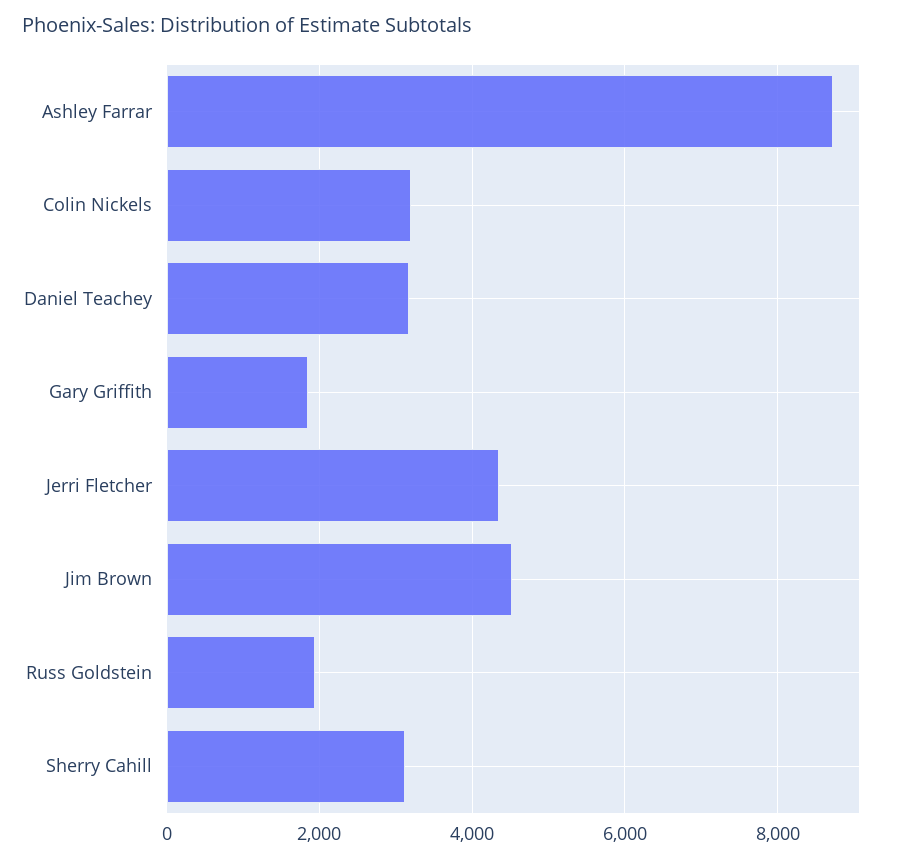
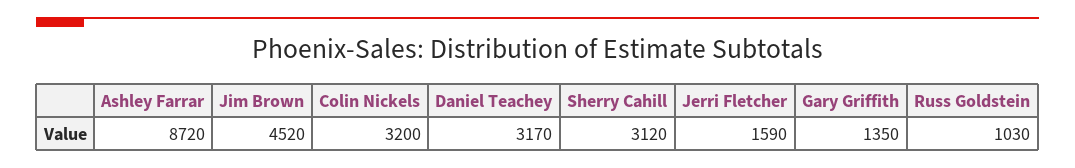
  {
    "Ashley Farrar": 8720,
    "Colin Nickels": 3200,
    "Daniel Teachey": 3170,
-   "Gary Griffith": 1800,
+   "Gary Griffith": 1350,
-   "Jerri Fletcher": 4400,
+   "Jerri Fletcher": 1590,
    "Jim Brown": 4520,
-   "Russ Goldstein": 2000,
+   "Russ Goldstein": 1030,
    "Sherry Cahill": 3120
  }

